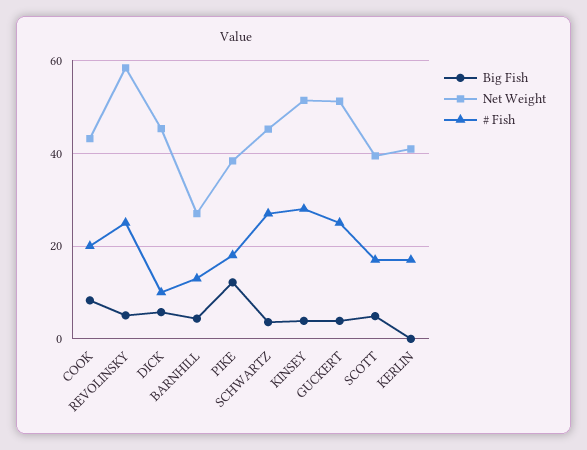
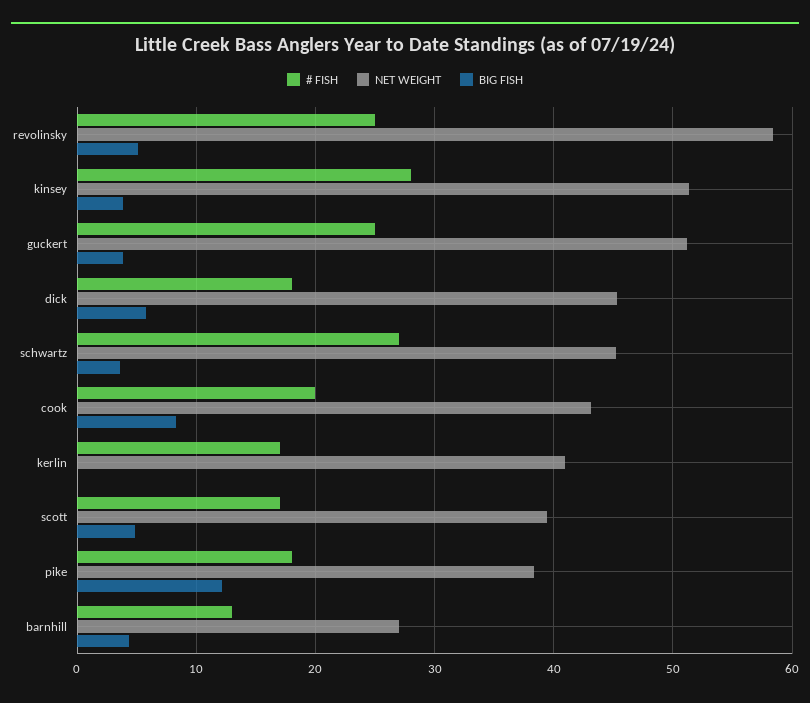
  {
    "Big Fish": {
      "COOK": 8,
      "REVOLINSKY": 5,
      "DICK": 6,
      "BARNHILL": 4,
      "PIKE": 12,
      "SCHWARTZ": 4,
      "KINSEY": 4,
      "GUCKERT": 4,
      "SCOTT": 5,
      "KERLIN": 0
    },
    "Net Weight": {
      "COOK": 43,
      "REVOLINSKY": 58,
      "DICK": 45,
      "BARNHILL": 27,
      "PIKE": 38,
      "SCHWARTZ": 45,
      "KINSEY": 51,
      "GUCKERT": 51,
      "SCOTT": 39,
      "KERLIN": 41
    },
    "# Fish": {
      "COOK": 20,
      "REVOLINSKY": 25,
-     "DICK": 10,
+     "DICK": 18,
      "BARNHILL": 13,
      "PIKE": 18,
      "SCHWARTZ": 27,
      "KINSEY": 28,
      "GUCKERT": 25,
      "SCOTT": 17,
      "KERLIN": 17
    }
  }

